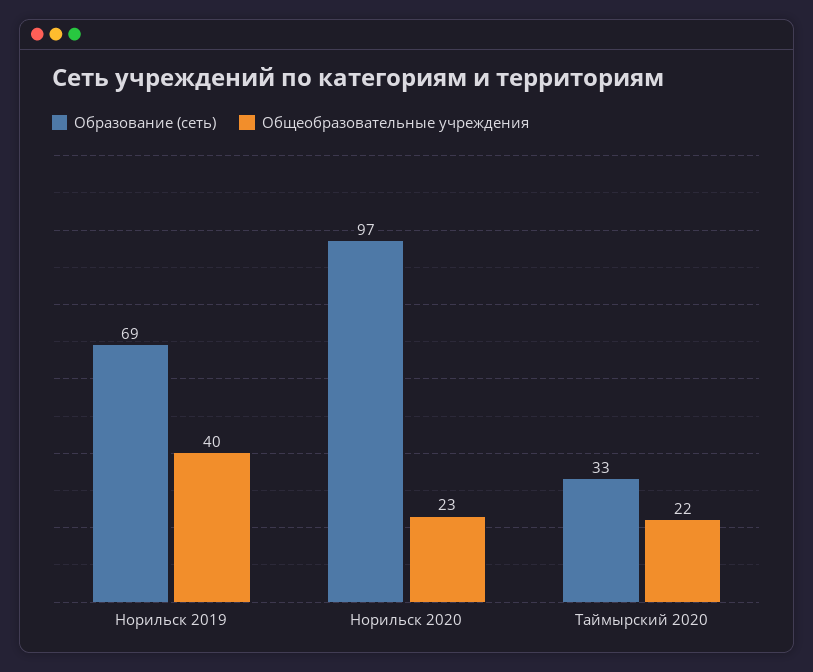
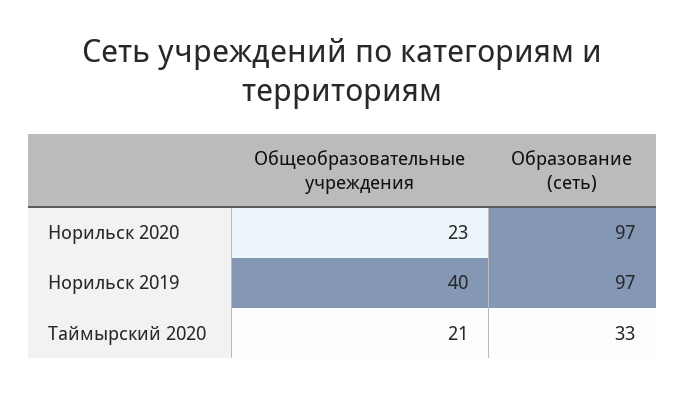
  {
    "Образование (сеть)": {
-     "Норильск 2019": 69,
+     "Норильск 2019": 97,
      "Норильск 2020": 97,
      "Таймырский 2020": 33
    },
    "Общеобразовательные учреждения": {
      "Норильск 2019": 40,
      "Норильск 2020": 23,
-     "Таймырский 2020": 22
+     "Таймырский 2020": 21
    }
  }

